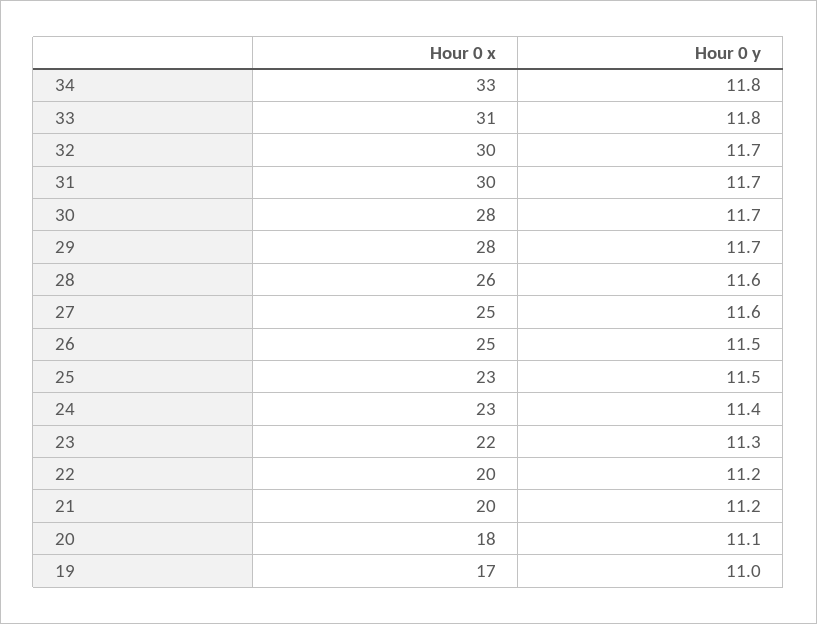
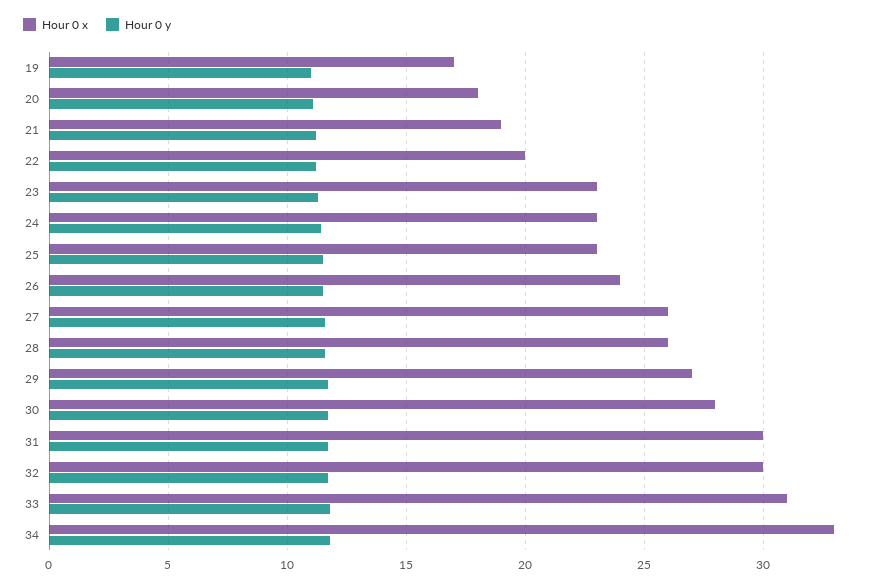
  {
    "Hour 0 x": {
      "34": 33,
      "33": 31,
      "32": 30,
      "31": 30,
      "30": 28,
-     "29": 28,
+     "29": 27,
      "28": 26,
-     "27": 25,
+     "27": 26,
-     "26": 25,
+     "26": 24,
      "25": 23,
      "24": 23,
-     "23": 22,
+     "23": 23,
      "22": 20,
-     "21": 20,
+     "21": 19,
      "20": 18,
      "19": 17
    },
    "Hour 0 y": {
      "34": 11.8,
      "33": 11.8,
      "32": 11.7,
      "31": 11.7,
      "30": 11.7,
      "29": 11.7,
      "28": 11.6,
      "27": 11.6,
      "26": 11.5,
      "25": 11.5,
      "24": 11.4,
      "23": 11.3,
      "22": 11.2,
      "21": 11.2,
      "20": 11.1,
      "19": 11
    }
  }

